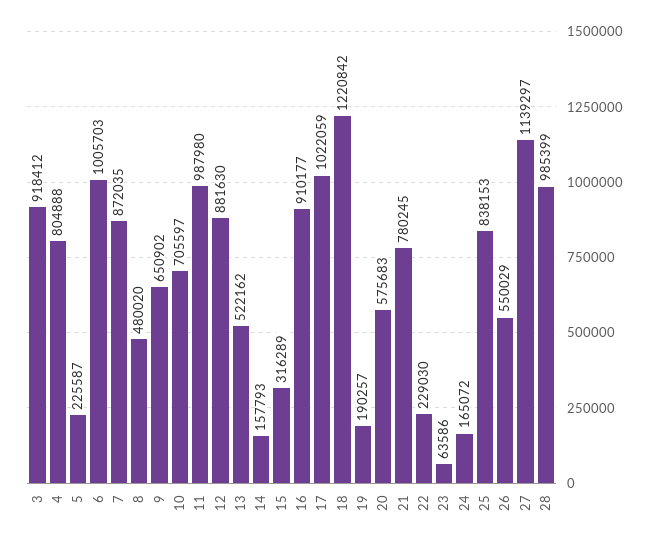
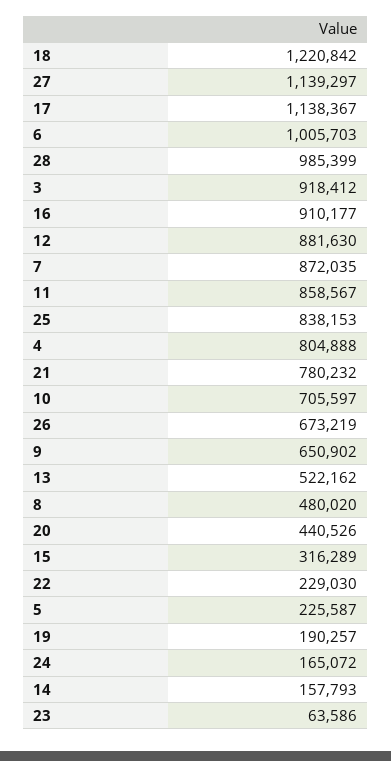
  {
    "3": 918412,
    "4": 804888,
    "5": 225587,
    "6": 1005703,
    "7": 872035,
    "8": 480020,
    "9": 650902,
    "10": 705597,
-   "11": 987980,
+   "11": 858567,
    "12": 881630,
    "13": 522162,
    "14": 157793,
    "15": 316289,
    "16": 910177,
-   "17": 1022059,
+   "17": 1138367,
    "18": 1220842,
    "19": 190257,
-   "20": 575683,
+   "20": 440526,
-   "21": 780245,
+   "21": 780232,
    "22": 229030,
    "23": 63586,
    "24": 165072,
    "25": 838153,
-   "26": 550029,
+   "26": 673219,
    "27": 1139297,
    "28": 985399
  }

